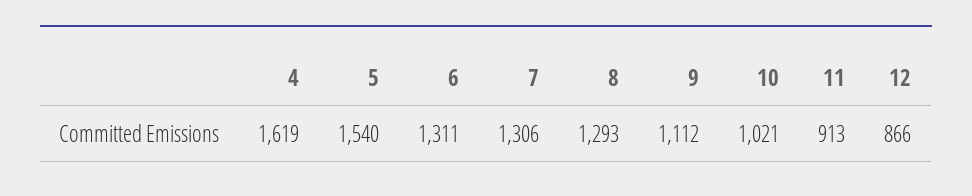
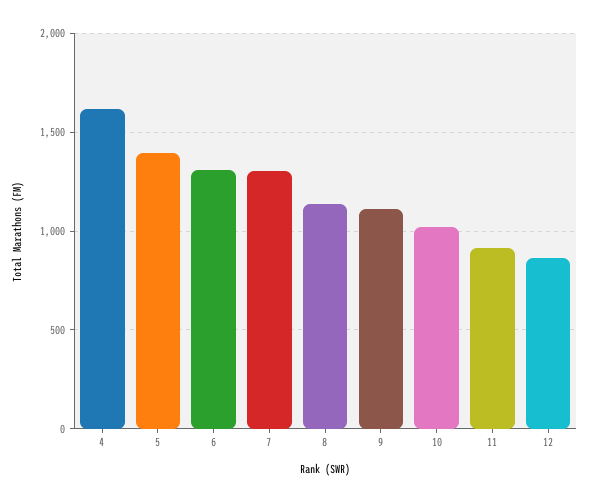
  {
    "4": 1619,
-   "5": 1540,
+   "5": 1400,
    "6": 1311,
    "7": 1306,
-   "8": 1293,
+   "8": 1150,
    "9": 1112,
    "10": 1021,
    "11": 913,
    "12": 866
  }

